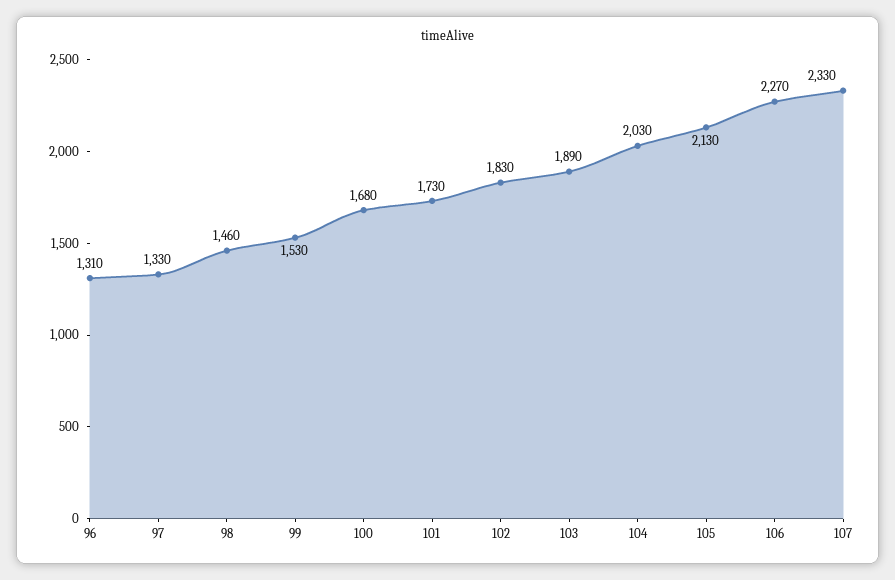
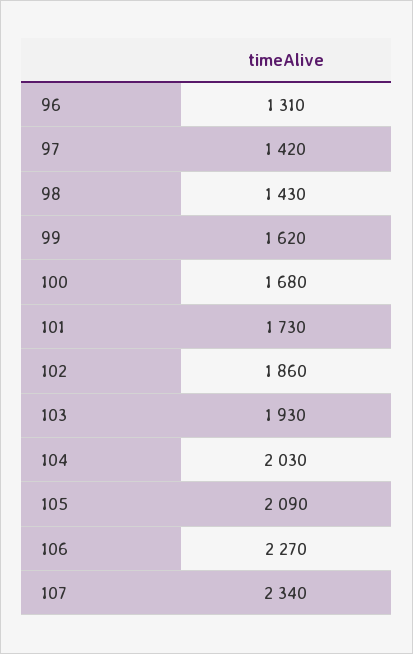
  {
    "96": 1310,
-   "97": 1330,
+   "97": 1420,
-   "98": 1460,
+   "98": 1430,
-   "99": 1530,
+   "99": 1620,
    "100": 1680,
    "101": 1730,
-   "102": 1830,
+   "102": 1860,
-   "103": 1890,
+   "103": 1930,
    "104": 2030,
-   "105": 2130,
+   "105": 2090,
    "106": 2270,
-   "107": 2330
+   "107": 2340
  }

